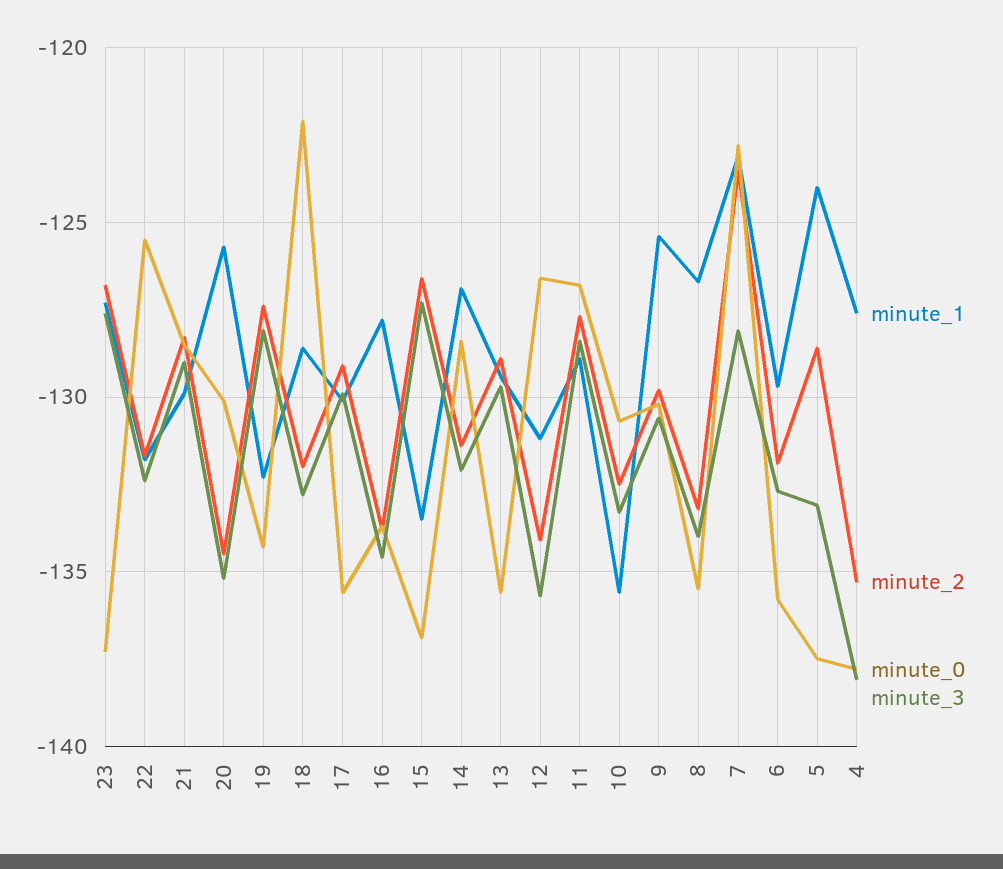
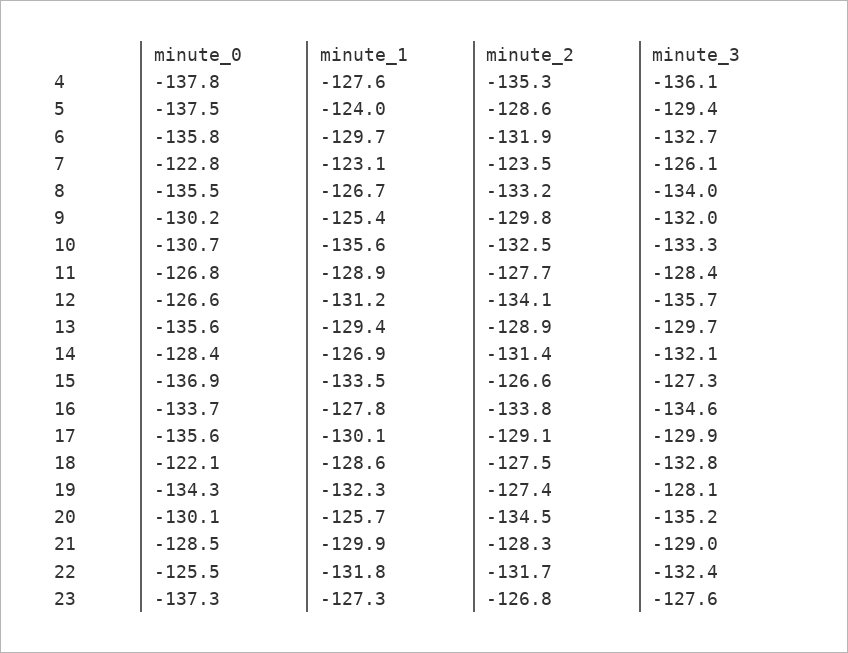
  {
    "minute_1": {
      "23": -127.3,
      "22": -131.8,
      "21": -129.9,
      "20": -125.7,
      "19": -132.3,
      "18": -128.6,
      "17": -130.1,
      "16": -127.8,
      "15": -133.5,
      "14": -126.9,
      "13": -129.4,
      "12": -131.2,
      "11": -128.9,
      "10": -135.6,
      "9": -125.4,
      "8": -126.7,
      "7": -123.1,
      "6": -129.7,
      "5": -124,
      "4": -127.6
    },
    "minute_2": {
      "23": -126.8,
      "22": -131.7,
      "21": -128.3,
      "20": -134.5,
      "19": -127.4,
-     "18": -132,
+     "18": -127.5,
      "17": -129.1,
      "16": -133.8,
      "15": -126.6,
      "14": -131.4,
      "13": -128.9,
      "12": -134.1,
      "11": -127.7,
      "10": -132.5,
      "9": -129.8,
      "8": -133.2,
      "7": -123.5,
      "6": -131.9,
      "5": -128.6,
      "4": -135.3
    },
    "minute_0": {
      "23": -137.3,
      "22": -125.5,
      "21": -128.5,
      "20": -130.1,
      "19": -134.3,
      "18": -122.1,
      "17": -135.6,
      "16": -133.7,
      "15": -136.9,
      "14": -128.4,
      "13": -135.6,
      "12": -126.6,
      "11": -126.8,
      "10": -130.7,
      "9": -130.2,
      "8": -135.5,
      "7": -122.8,
      "6": -135.8,
      "5": -137.5,
      "4": -137.8
    },
    "minute_3": {
      "23": -127.6,
      "22": -132.4,
      "21": -129,
      "20": -135.2,
      "19": -128.1,
      "18": -132.8,
      "17": -129.9,
      "16": -134.6,
      "15": -127.3,
      "14": -132.1,
      "13": -129.7,
      "12": -135.7,
      "11": -128.4,
      "10": -133.3,
-     "9": -130.5,
+     "9": -132,
      "8": -134,
-     "7": -128,
+     "7": -126.1,
      "6": -132.7,
-     "5": -133,
+     "5": -129.4,
-     "4": -138
+     "4": -136.1
    }
  }

